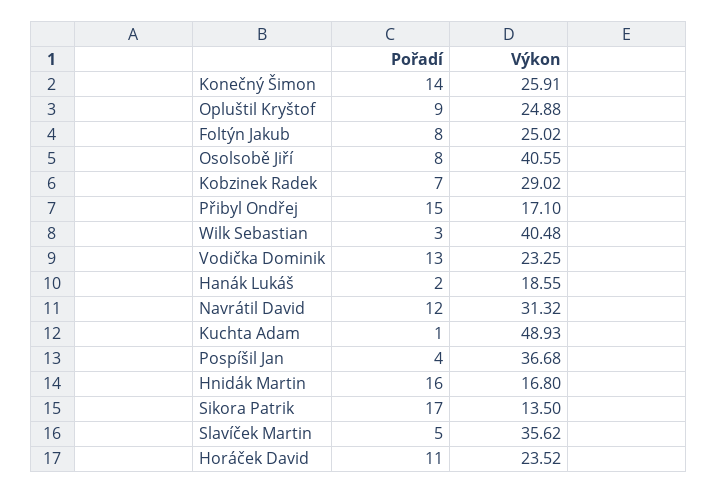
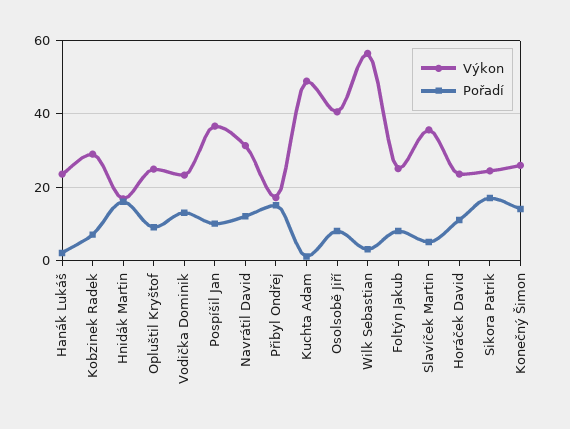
  {
    "Pořadí": {
      "Konečný Šimon": 14,
      "Opluštil Kryštof": 9,
      "Foltýn Jakub": 8,
      "Osolsobě Jiří": 8,
      "Kobzinek Radek": 7,
      "Přibyl Ondřej": 15,
      "Wilk Sebastian": 3,
      "Vodička Dominik": 13,
      "Hanák Lukáš": 2,
      "Navrátil David": 12,
      "Kuchta Adam": 1,
-     "Pospíšil Jan": 4,
+     "Pospíšil Jan": 10,
      "Hnidák Martin": 16,
      "Sikora Patrik": 17,
      "Slavíček Martin": 5,
      "Horáček David": 11
    },
    "Výkon": {
      "Konečný Šimon": 25.91,
      "Opluštil Kryštof": 24.88,
      "Foltýn Jakub": 25.02,
      "Osolsobě Jiří": 40.55,
      "Kobzinek Radek": 29.02,
      "Přibyl Ondřej": 17.1,
-     "Wilk Sebastian": 40.48,
+     "Wilk Sebastian": 56,
      "Vodička Dominik": 23.25,
-     "Hanák Lukáš": 18.55,
+     "Hanák Lukáš": 24,
      "Navrátil David": 31.32,
      "Kuchta Adam": 48.93,
      "Pospíšil Jan": 36.68,
      "Hnidák Martin": 16.8,
-     "Sikora Patrik": 13.5,
+     "Sikora Patrik": 24,
      "Slavíček Martin": 35.62,
      "Horáček David": 23.52
    }
  }

